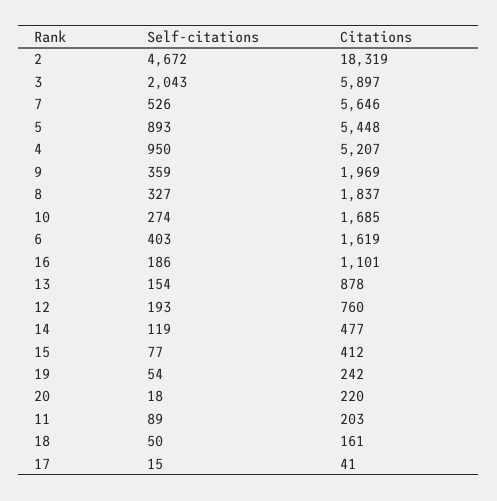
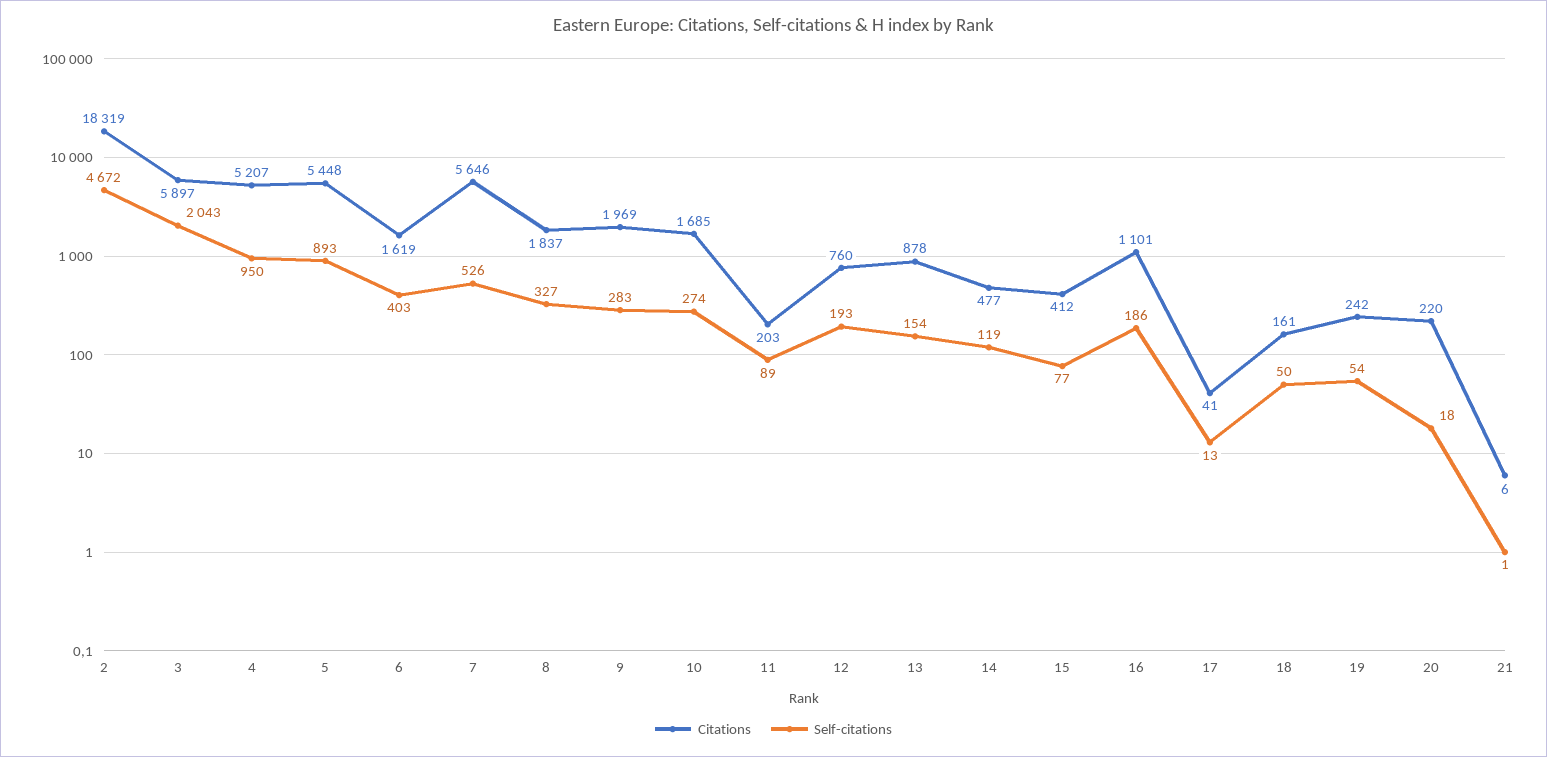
  {
    "Self-citations": {
      "2": 4672,
      "3": 2043,
      "7": 526,
      "5": 893,
      "4": 950,
-     "9": 359,
+     "9": 283,
      "8": 327,
      "10": 274,
      "6": 403,
      "16": 186,
      "13": 154,
      "12": 193,
      "14": 119,
      "15": 77,
      "19": 54,
      "20": 18,
      "11": 89,
      "18": 50,
-     "17": 15
+     "17": 13,
+     "21": 1
    },
    "Citations": {
      "2": 18319,
      "3": 5897,
      "7": 5646,
      "5": 5448,
      "4": 5207,
      "9": 1969,
      "8": 1837,
      "10": 1685,
      "6": 1619,
      "16": 1101,
      "13": 878,
      "12": 760,
      "14": 477,
      "15": 412,
      "19": 242,
      "20": 220,
      "11": 203,
      "18": 161,
-     "17": 41
+     "17": 41,
+     "21": 6
    }
  }

